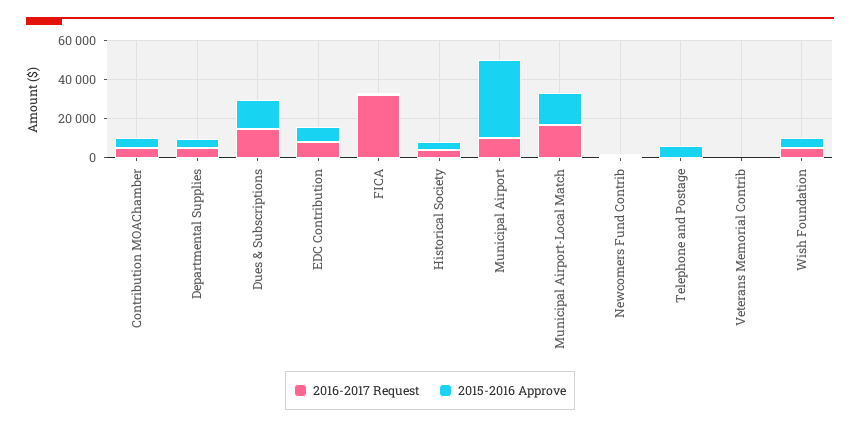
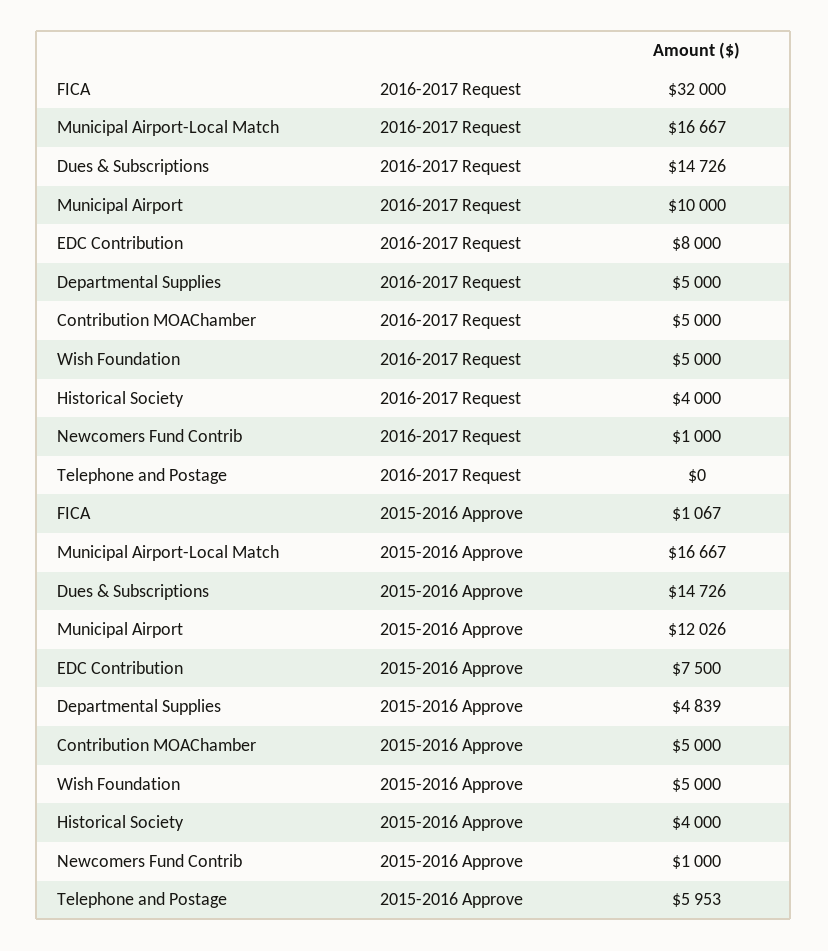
  {
    "2016-2017 Request": {
      "Contribution MOAChamber": 5000,
      "Departmental Supplies": 5000,
      "Dues & Subscriptions": 14726,
      "EDC Contribution": 8000,
      "FICA": 32000,
      "Historical Society": 4000,
      "Municipal Airport": 10000,
      "Municipal Airport-Local Match": 16667,
      "Newcomers Fund Contrib": 1000,
      "Telephone and Postage": 0,
-     "Veterans Memorial Contrib": 0,
      "Wish Foundation": 5000
    },
    "2015-2016 Approve": {
      "Contribution MOAChamber": 5000,
      "Departmental Supplies": 4839,
      "Dues & Subscriptions": 14726,
      "EDC Contribution": 7500,
      "FICA": 1067,
      "Historical Society": 4000,
-     "Municipal Airport": 40000,
+     "Municipal Airport": 12026,
      "Municipal Airport-Local Match": 16667,
      "Newcomers Fund Contrib": 1000,
      "Telephone and Postage": 5953,
-     "Veterans Memorial Contrib": 0,
      "Wish Foundation": 5000
    }
  }

